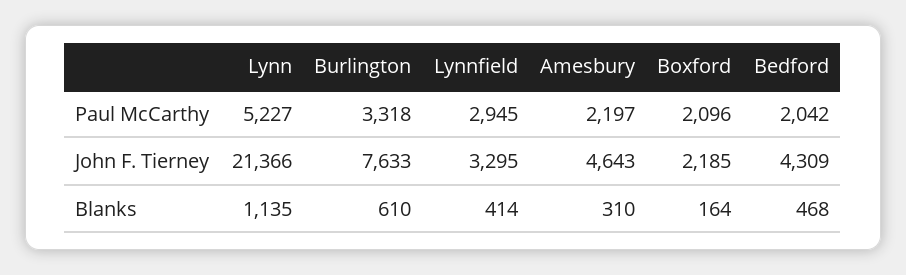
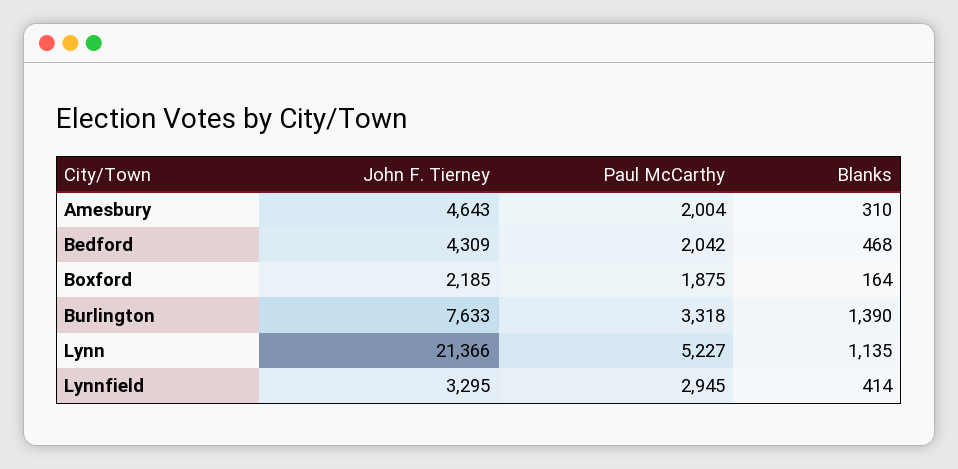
  {
    "Lynn": {
      "Paul McCarthy": 5227,
      "John F. Tierney": 21366,
      "Blanks": 1135
    },
    "Burlington": {
      "Paul McCarthy": 3318,
      "John F. Tierney": 7633,
-     "Blanks": 610
+     "Blanks": 1390
    },
    "Lynnfield": {
      "Paul McCarthy": 2945,
      "John F. Tierney": 3295,
      "Blanks": 414
    },
    "Amesbury": {
-     "Paul McCarthy": 2197,
+     "Paul McCarthy": 2004,
      "John F. Tierney": 4643,
      "Blanks": 310
    },
    "Boxford": {
-     "Paul McCarthy": 2096,
+     "Paul McCarthy": 1875,
      "John F. Tierney": 2185,
      "Blanks": 164
    },
    "Bedford": {
      "Paul McCarthy": 2042,
      "John F. Tierney": 4309,
      "Blanks": 468
    }
  }

